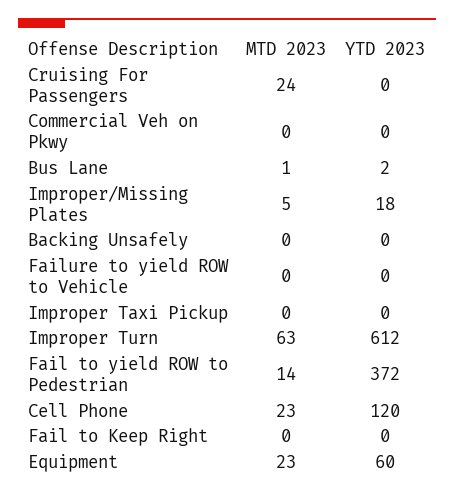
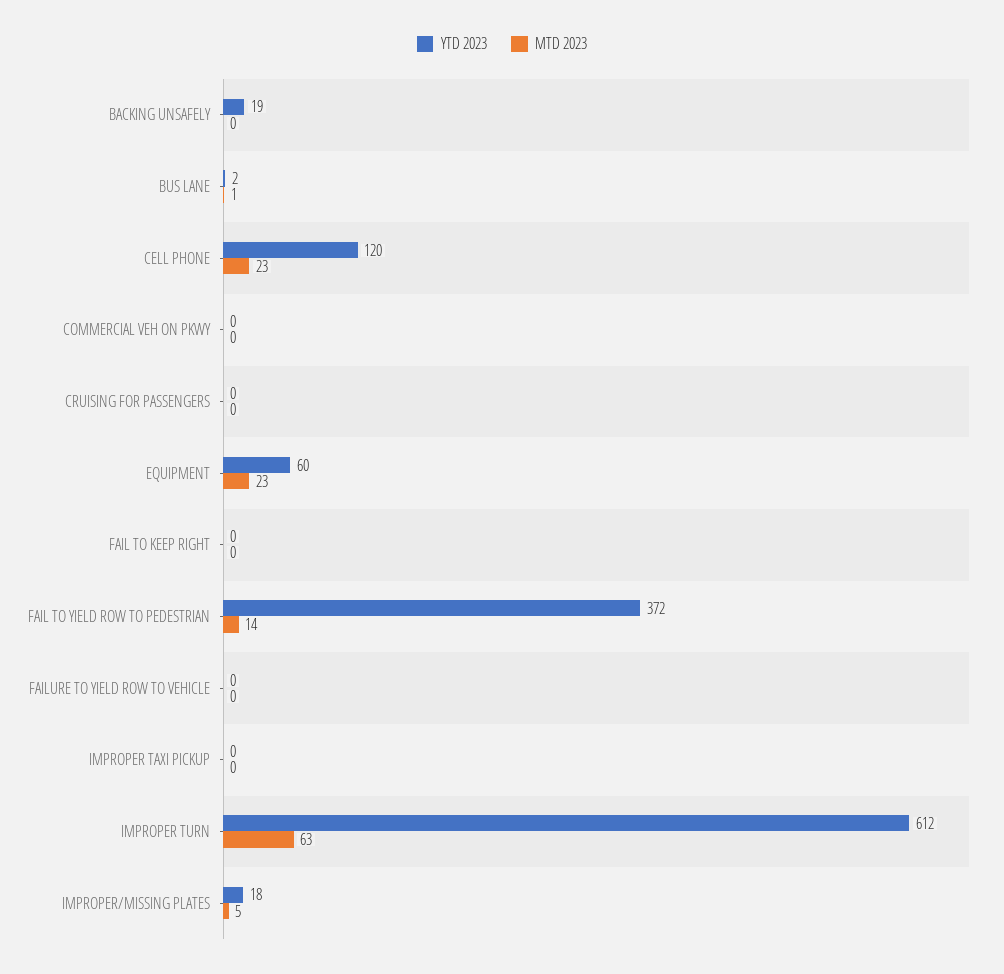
  {
    "MTD 2023": {
-     "Cruising For Passengers": 24,
+     "Cruising For Passengers": 0,
      "Commercial Veh on Pkwy": 0,
      "Bus Lane": 1,
      "Improper/Missing Plates": 5,
      "Backing Unsafely": 0,
      "Failure to yield ROW to Vehicle": 0,
      "Improper Taxi Pickup": 0,
      "Improper Turn": 63,
      "Fail to yield ROW to Pedestrian": 14,
      "Cell Phone": 23,
      "Fail to Keep Right": 0,
      "Equipment": 23
    },
    "YTD 2023": {
      "Cruising For Passengers": 0,
      "Commercial Veh on Pkwy": 0,
      "Bus Lane": 2,
      "Improper/Missing Plates": 18,
-     "Backing Unsafely": 0,
+     "Backing Unsafely": 19,
      "Failure to yield ROW to Vehicle": 0,
      "Improper Taxi Pickup": 0,
      "Improper Turn": 612,
      "Fail to yield ROW to Pedestrian": 372,
      "Cell Phone": 120,
      "Fail to Keep Right": 0,
      "Equipment": 60
    }
  }

